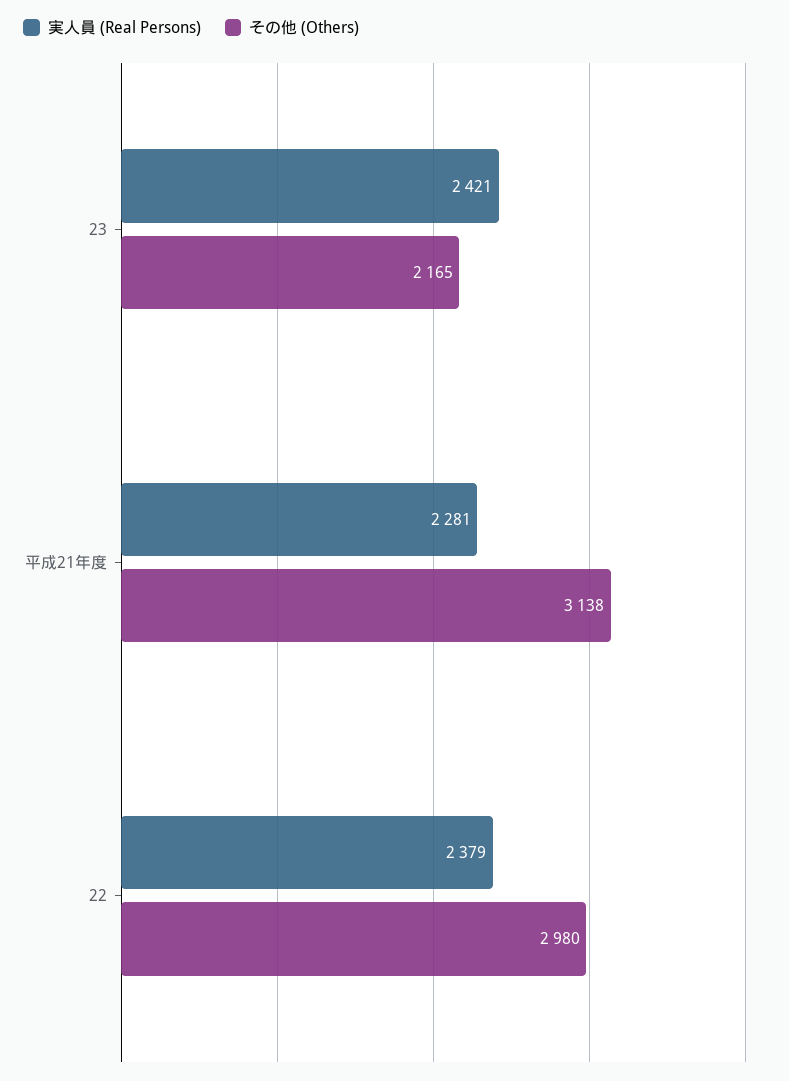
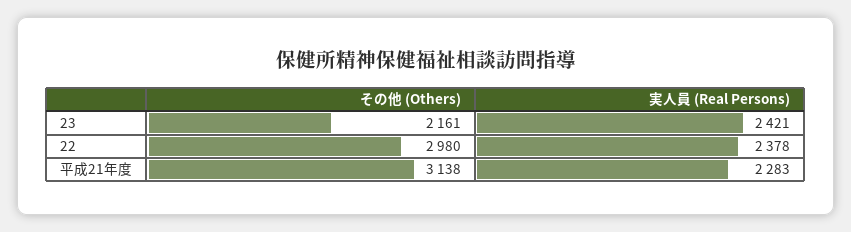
  {
    "実人員 (Real Persons)": {
      "23": 2421,
-     "平成21年度": 2281,
+     "平成21年度": 2283,
-     "22": 2379
+     "22": 2378
    },
    "その他 (Others)": {
-     "23": 2165,
+     "23": 2161,
      "平成21年度": 3138,
      "22": 2980
    }
  }

